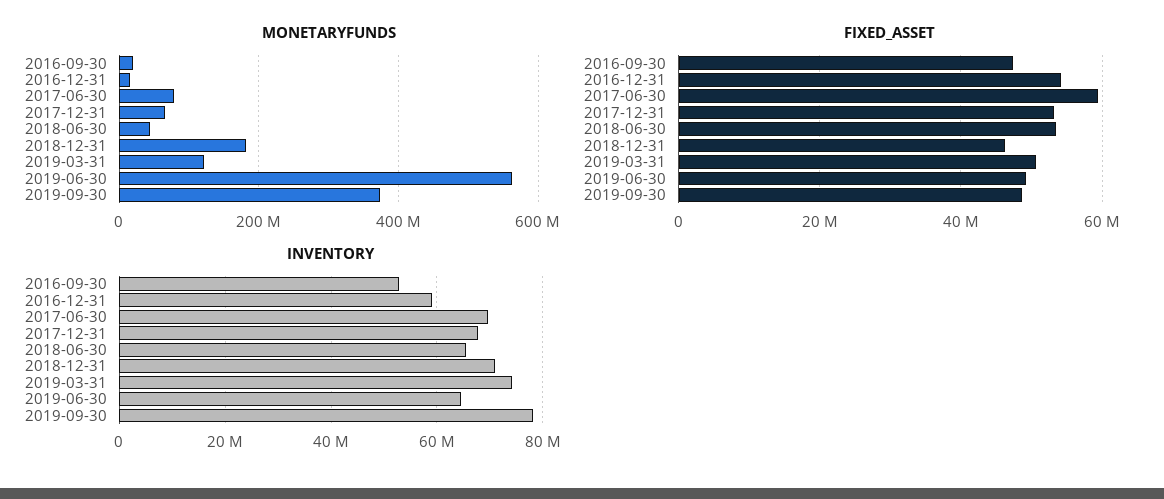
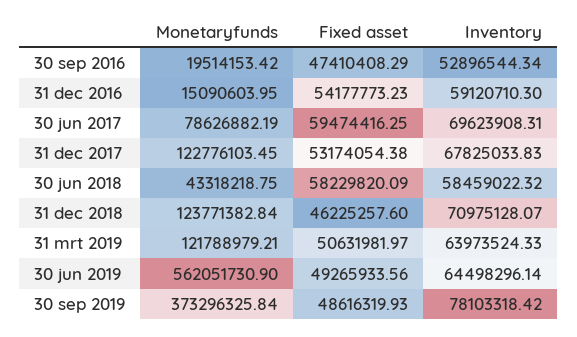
  {
    "MONETARYFUNDS": {
      "2016-09-30": 19514153.42,
      "2016-12-31": 15090603.95,
      "2017-06-30": 78626882.19,
-     "2017-12-31": 60000000,
+     "2017-12-31": 122776103.45,
      "2018-06-30": 43318218.75,
-     "2018-12-31": 180000000,
+     "2018-12-31": 123771382.84,
      "2019-03-31": 121788979.21,
      "2019-06-30": 562051730.9,
      "2019-09-30": 373296325.84
    },
    "FIXED_ASSET": {
      "2016-09-30": 47410408.29,
      "2016-12-31": 54177773.23,
      "2017-06-30": 59474416.25,
      "2017-12-31": 53174054.38,
-     "2018-06-30": 54000000,
+     "2018-06-30": 58229820.09,
      "2018-12-31": 46225257.6,
      "2019-03-31": 50631981.97,
      "2019-06-30": 49265933.56,
      "2019-09-30": 48616319.93
    },
    "INVENTORY": {
      "2016-09-30": 52896544.34,
      "2016-12-31": 59120710.3,
      "2017-06-30": 69623908.31,
      "2017-12-31": 67825033.83,
-     "2018-06-30": 66000000,
+     "2018-06-30": 58459022.32,
      "2018-12-31": 70975128.07,
-     "2019-03-31": 74000000,
+     "2019-03-31": 63973524.33,
      "2019-06-30": 64498296.14,
      "2019-09-30": 78103318.42
    }
  }

